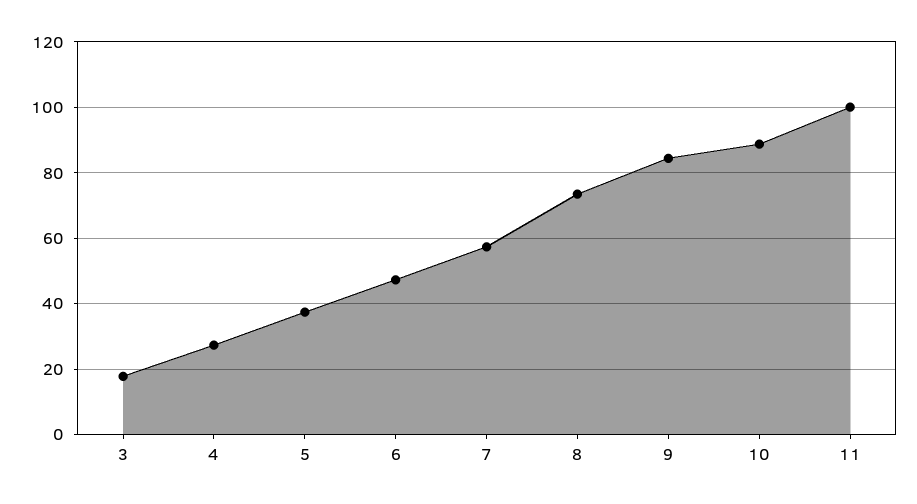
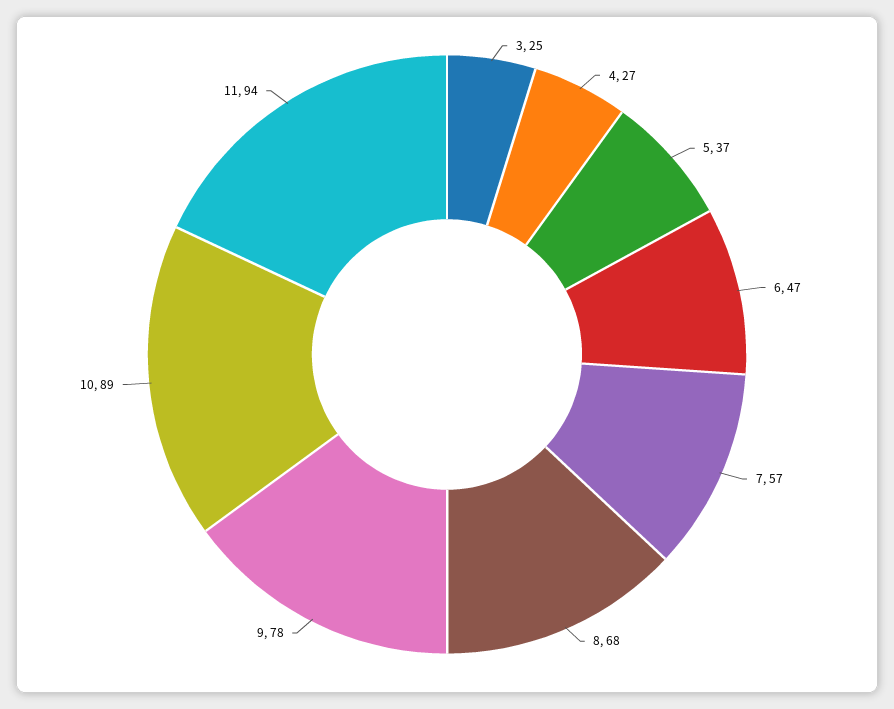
  {
-   "3": 18,
+   "3": 25,
    "4": 27,
    "5": 37,
    "6": 47,
    "7": 57,
-   "8": 74,
+   "8": 68,
-   "9": 84,
+   "9": 78,
    "10": 89,
-   "11": 100
+   "11": 94
  }

